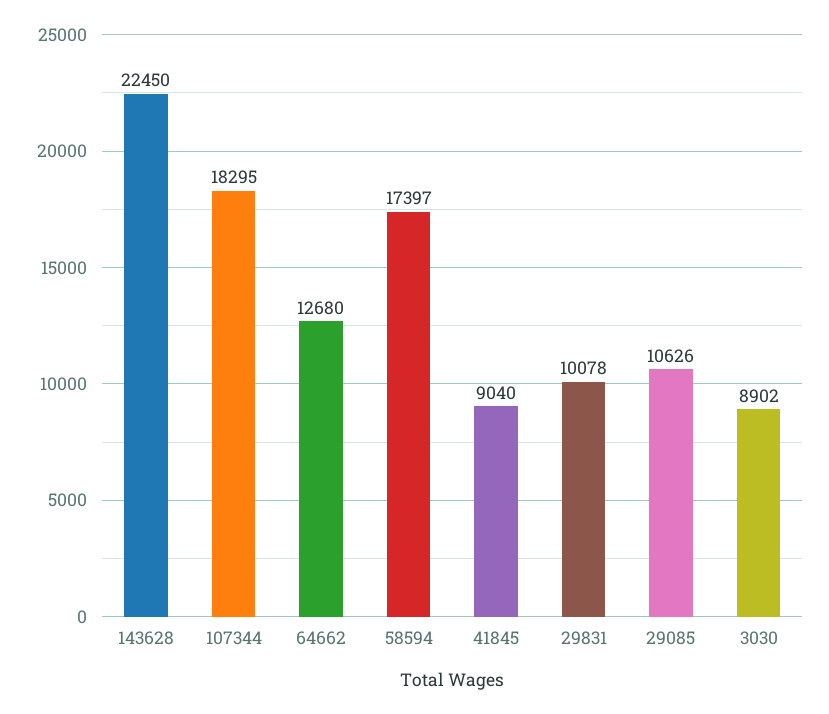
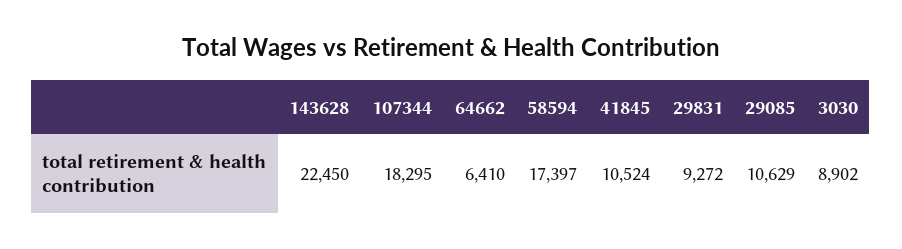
  {
    "143628": 22450,
    "107344": 18295,
-   "64662": 12680,
+   "64662": 6410,
    "58594": 17397,
-   "41845": 9040,
+   "41845": 10524,
-   "29831": 10078,
+   "29831": 9272,
-   "29085": 10626,
+   "29085": 10629,
    "3030": 8902
  }

